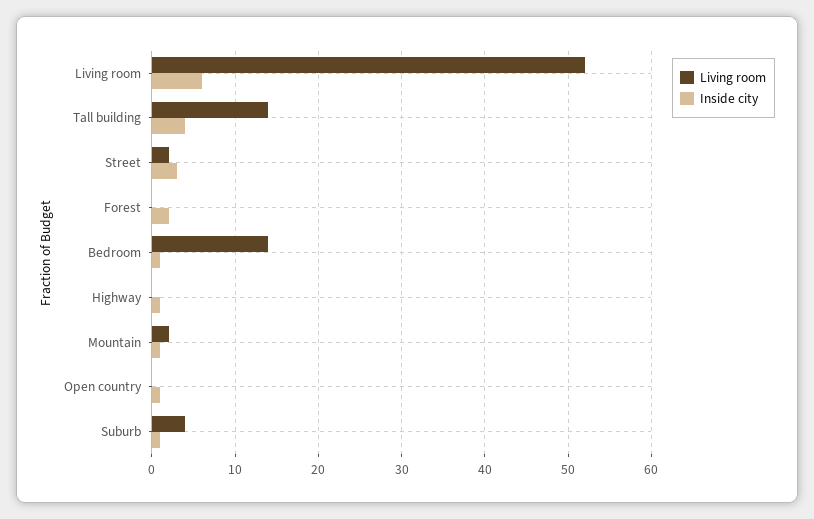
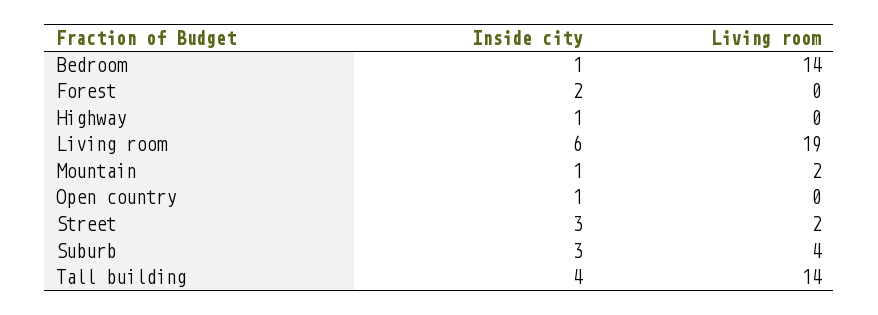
  {
    "Living room": {
-     "Living room": 52,
+     "Living room": 19,
      "Tall building": 14,
      "Street": 2,
      "Forest": 0,
      "Bedroom": 14,
      "Highway": 0,
      "Mountain": 2,
      "Open country": 0,
      "Suburb": 4
    },
    "Inside city": {
      "Living room": 6,
      "Tall building": 4,
      "Street": 3,
      "Forest": 2,
      "Bedroom": 1,
      "Highway": 1,
      "Mountain": 1,
      "Open country": 1,
-     "Suburb": 1
+     "Suburb": 3
    }
  }

